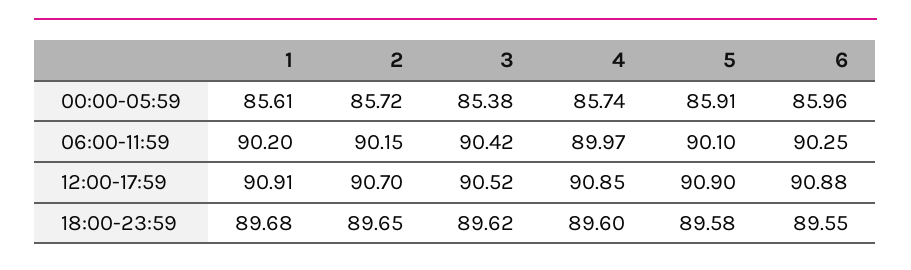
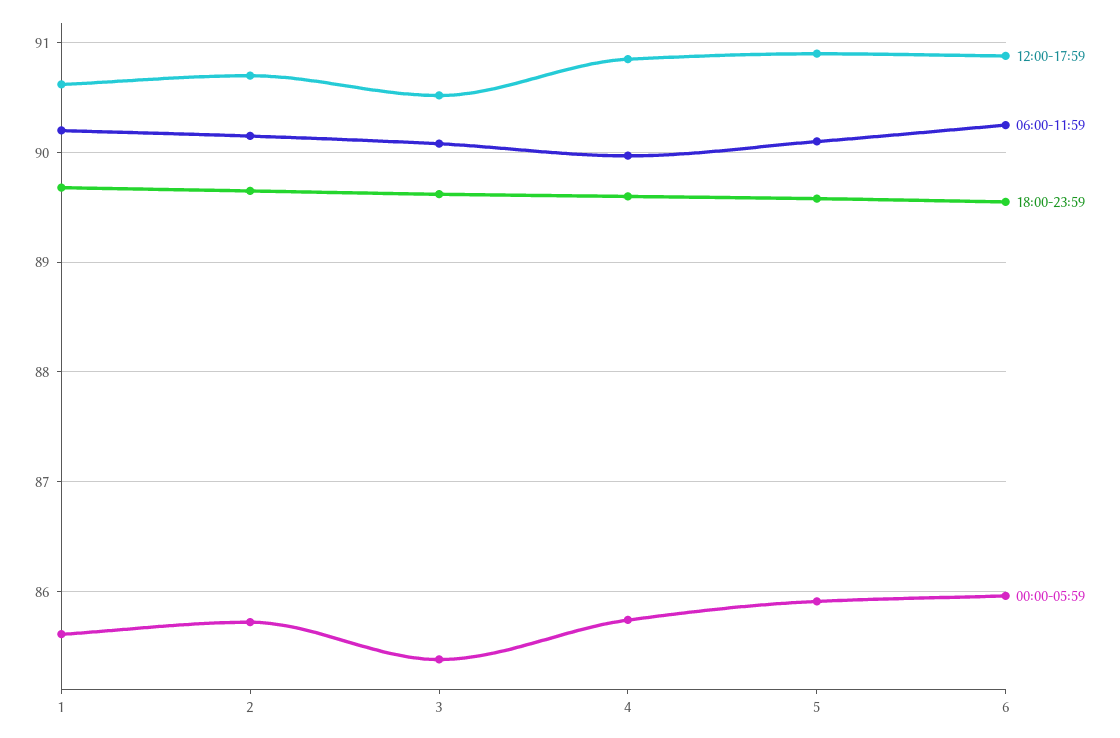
  {
    "00:00-05:59": {
      "1": 85.61,
      "2": 85.72,
      "3": 85.38,
      "4": 85.74,
      "5": 85.91,
      "6": 85.96
    },
    "06:00-11:59": {
      "1": 90.2,
      "2": 90.15,
-     "3": 90.42,
+     "3": 90.1,
      "4": 89.97,
      "5": 90.1,
      "6": 90.25
    },
    "12:00-17:59": {
-     "1": 90.91,
+     "1": 90.6,
      "2": 90.7,
      "3": 90.52,
      "4": 90.85,
      "5": 90.9,
      "6": 90.88
    },
    "18:00-23:59": {
      "1": 89.68,
      "2": 89.65,
      "3": 89.62,
      "4": 89.6,
      "5": 89.58,
      "6": 89.55
    }
  }

